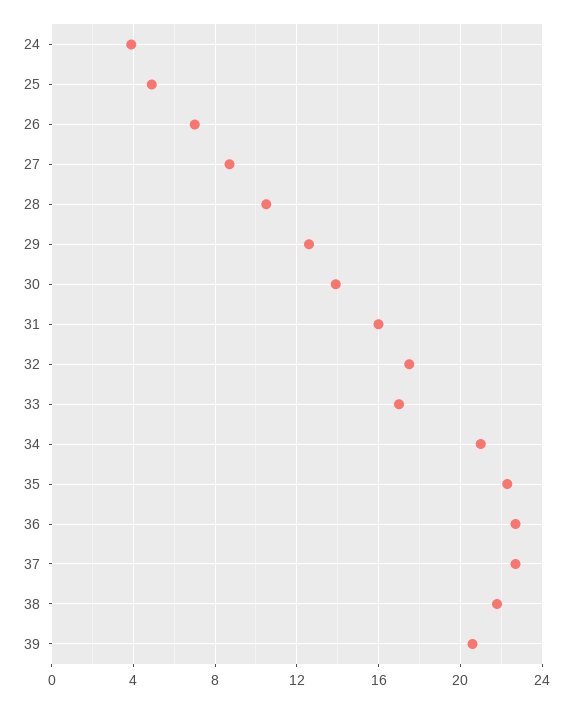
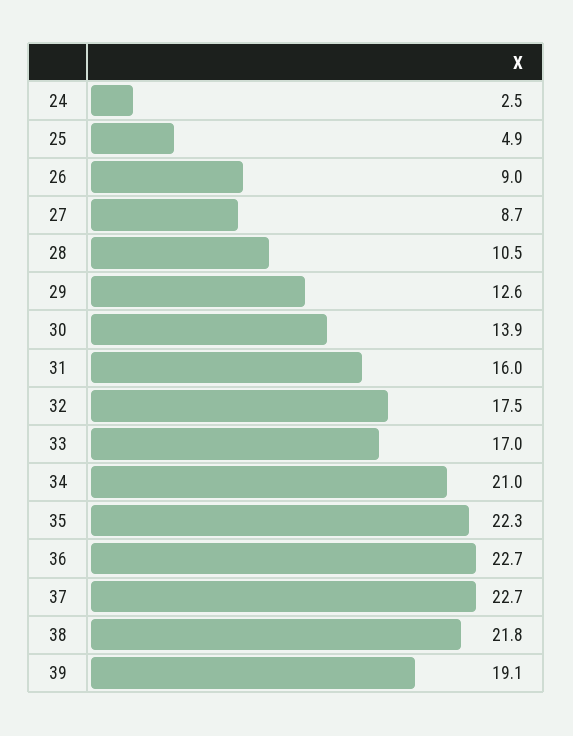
  {
-   "24": 4,
+   "24": 2.5,
    "25": 4.9,
-   "26": 7,
+   "26": 9,
    "27": 8.7,
    "28": 10.5,
    "29": 12.6,
    "30": 13.9,
    "31": 16,
    "32": 17.5,
    "33": 17,
    "34": 21,
    "35": 22.3,
    "36": 22.7,
    "37": 22.7,
    "38": 21.8,
-   "39": 20.5
+   "39": 19.1
  }

